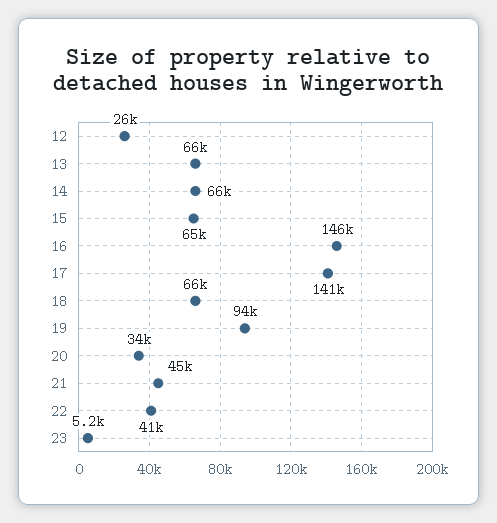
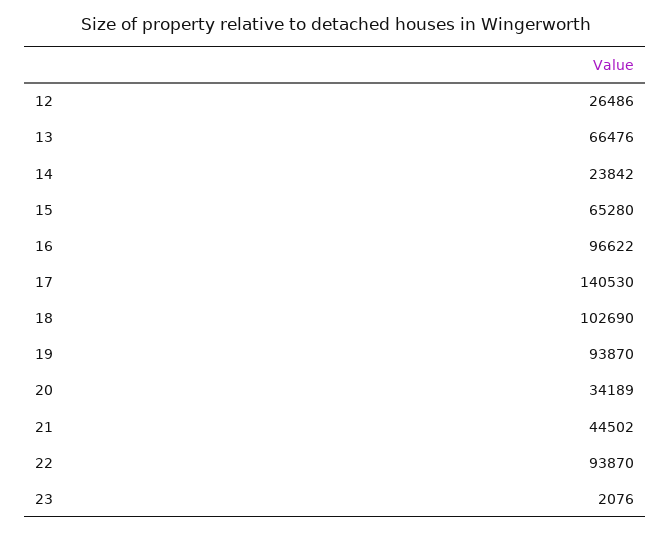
  {
    "12": 26486,
    "13": 66476,
-   "14": 66000,
+   "14": 23842,
    "15": 65280,
-   "16": 146000,
+   "16": 96622,
    "17": 140530,
-   "18": 66000,
+   "18": 102690,
    "19": 93870,
    "20": 34189,
    "21": 44502,
-   "22": 41000,
+   "22": 93870,
-   "23": 5200
+   "23": 2076
  }

